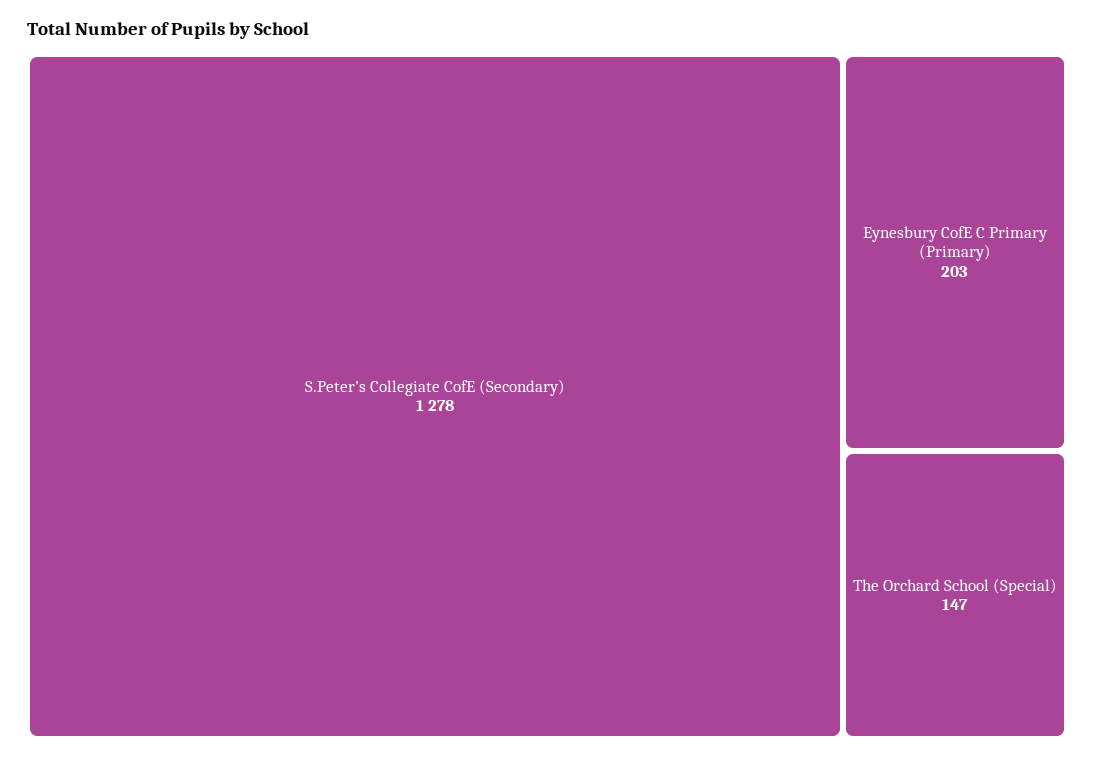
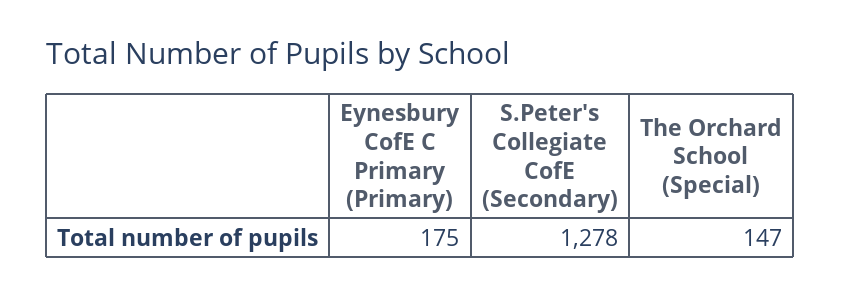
  {
    "S.Peter's Collegiate CofE (Secondary)": 1278,
-   "Eynesbury CofE C Primary (Primary)": 203,
+   "Eynesbury CofE C Primary (Primary)": 175,
    "The Orchard School (Special)": 147
  }

